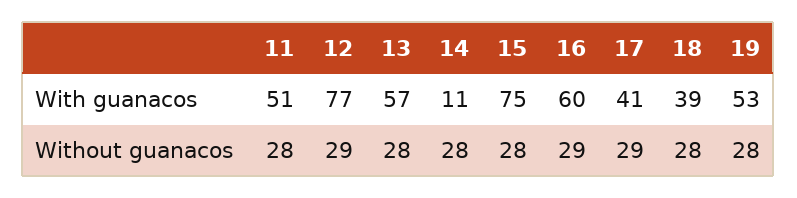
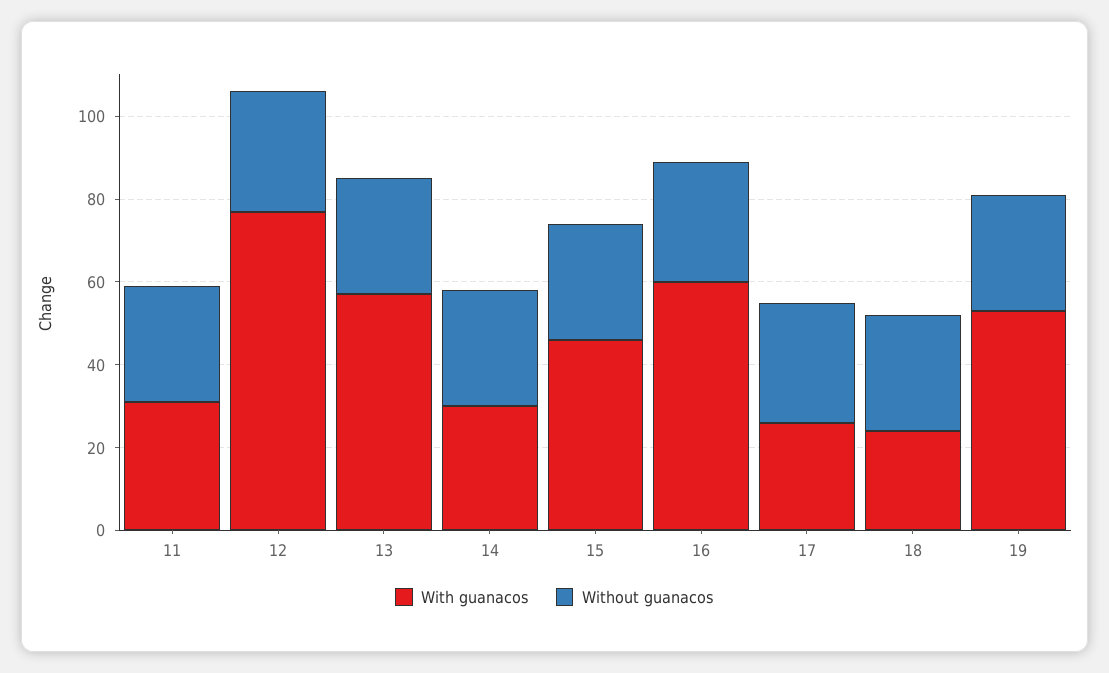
  {
    "With guanacos": {
-     "11": 51,
+     "11": 30,
      "12": 77,
      "13": 57,
-     "14": 11,
+     "14": 30,
-     "15": 75,
+     "15": 45,
      "16": 60,
-     "17": 41,
+     "17": 25,
-     "18": 39,
+     "18": 25,
      "19": 53
    },
    "Without guanacos": {
      "11": 28,
      "12": 29,
      "13": 28,
      "14": 28,
      "15": 28,
      "16": 29,
      "17": 29,
      "18": 28,
      "19": 28
    }
  }

